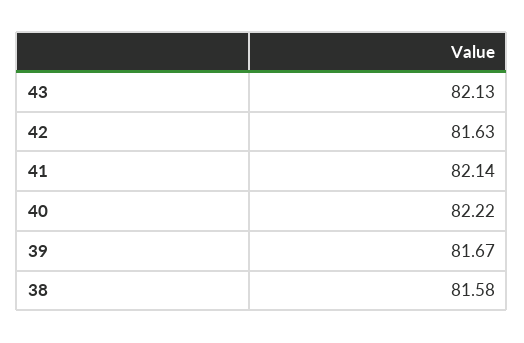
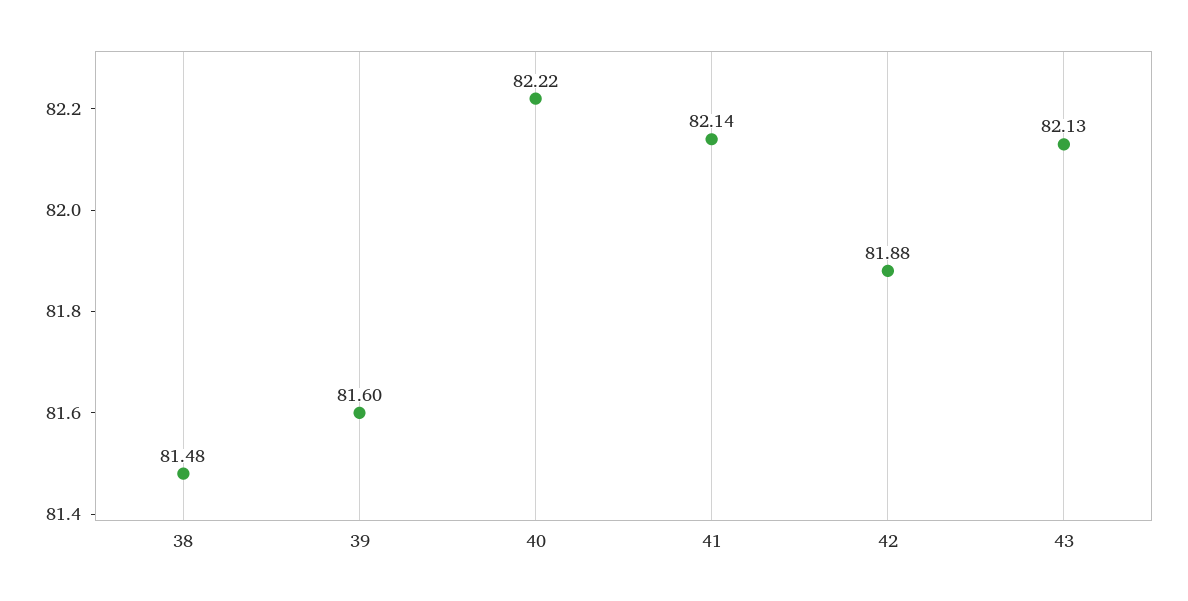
  {
    "43": 82.13,
-   "42": 81.63,
+   "42": 81.88,
    "41": 82.14,
    "40": 82.22,
-   "39": 81.67,
+   "39": 81.6,
-   "38": 81.58
+   "38": 81.48
  }

